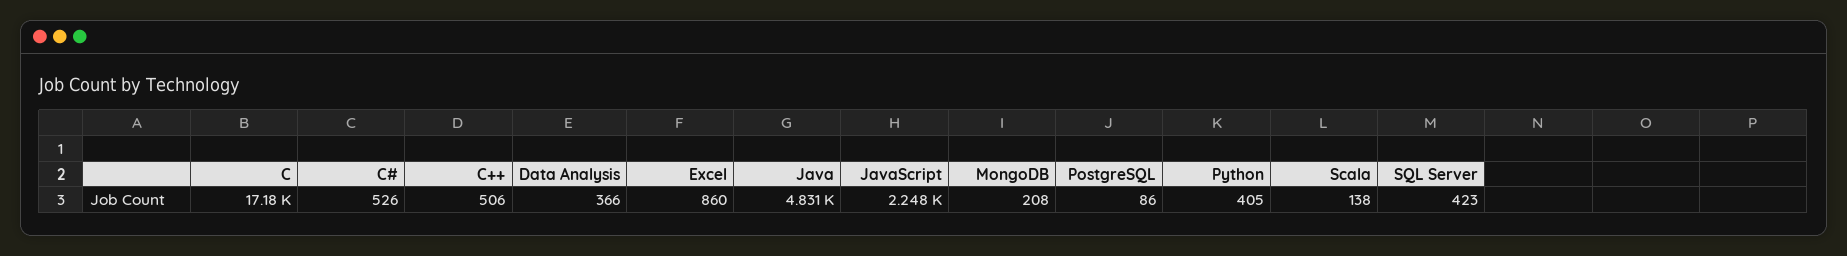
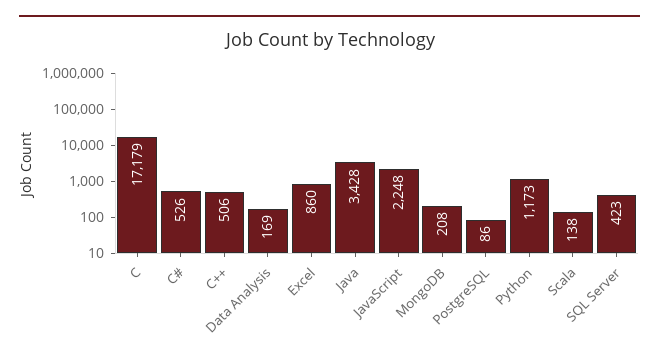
  {
    "C": 17179,
    "C#": 526,
    "C++": 506,
-   "Data Analysis": 366,
+   "Data Analysis": 169,
    "Excel": 860,
-   "Java": 4831,
+   "Java": 3428,
    "JavaScript": 2248,
    "MongoDB": 208,
    "PostgreSQL": 86,
-   "Python": 405,
+   "Python": 1173,
    "Scala": 138,
    "SQL Server": 423
  }

